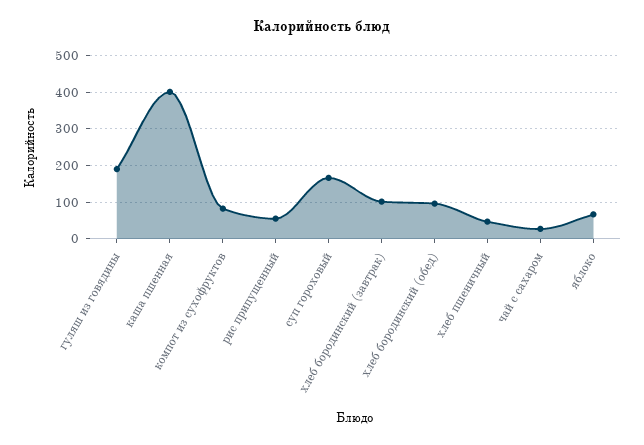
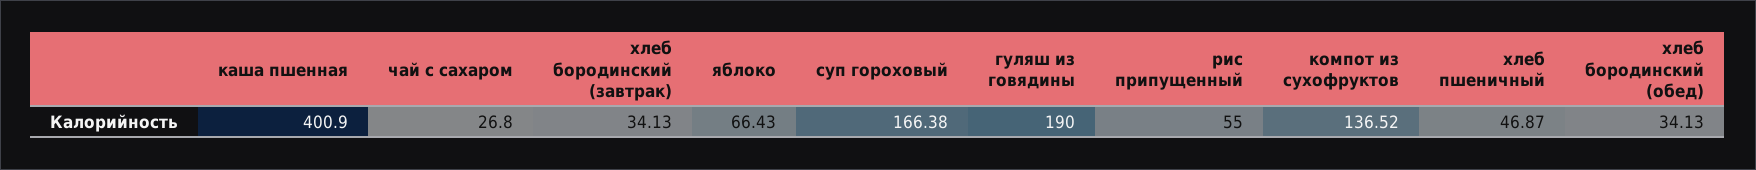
  {
    "гуляш из говядины": 190,
    "каша пшенная": 400.9,
-   "компот из сухофруктов": 80,
+   "компот из сухофруктов": 136.52,
    "рис припущенный": 55,
    "суп гороховый": 166.38,
-   "хлеб бородинский (завтрак)": 100,
+   "хлеб бородинский (завтрак)": 34.13,
-   "хлеб бородинский (обед)": 100,
+   "хлеб бородинский (обед)": 34.13,
    "хлеб пшеничный": 46.87,
    "чай с сахаром": 26.8,
    "яблоко": 66.43
  }

